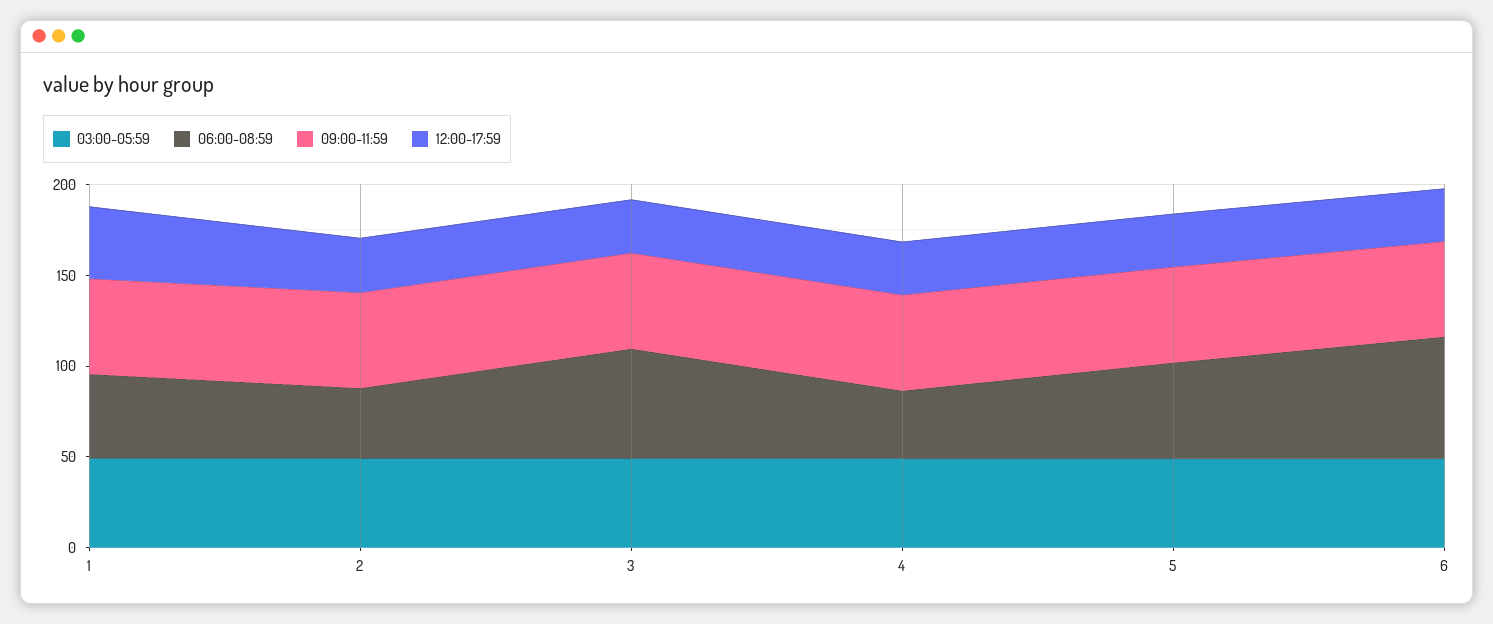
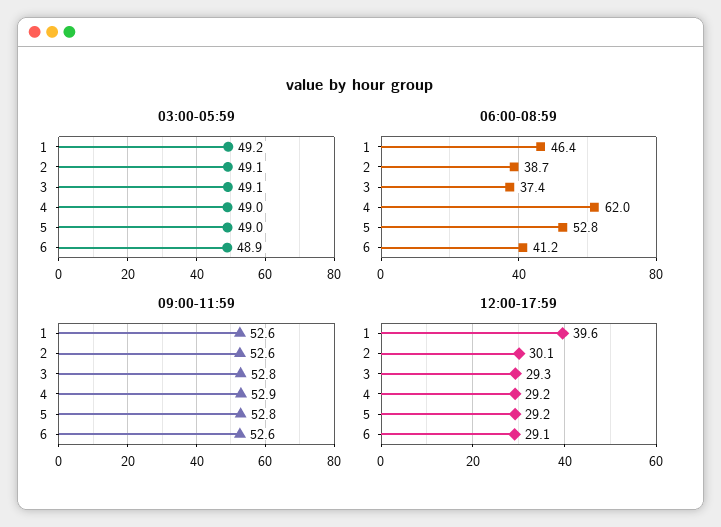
  {
    "03:00-05:59": {
      "1": 49.2,
      "2": 49.1,
      "3": 49.1,
      "4": 49,
      "5": 49,
      "6": 48.9
    },
    "06:00-08:59": {
      "1": 46.4,
      "2": 38.7,
-     "3": 60,
+     "3": 37.4,
-     "4": 40,
+     "4": 62,
      "5": 52.8,
-     "6": 70
+     "6": 41.2
    },
    "09:00-11:59": {
      "1": 52.6,
      "2": 52.6,
      "3": 52.8,
      "4": 52.9,
      "5": 52.8,
      "6": 52.6
    },
    "12:00-17:59": {
      "1": 39.6,
      "2": 30.1,
      "3": 29.3,
      "4": 29.2,
      "5": 29.2,
      "6": 29.1
    }
  }

